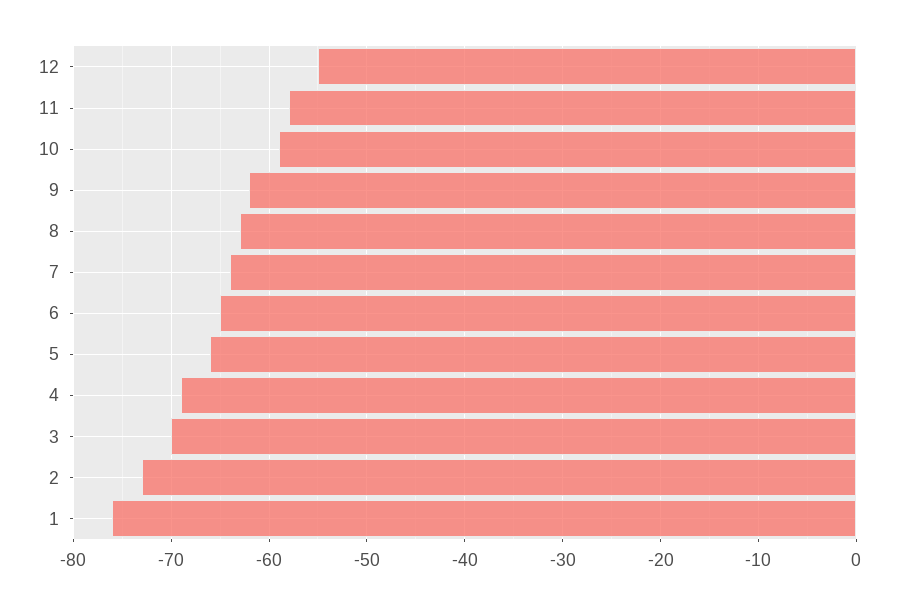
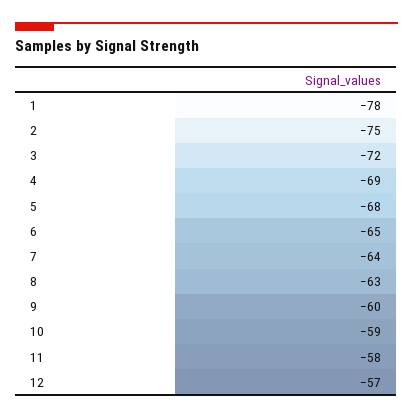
  {
-   "12": -55,
+   "12": -57,
    "11": -58,
    "10": -59,
-   "9": -62,
+   "9": -60,
    "8": -63,
    "7": -64,
    "6": -65,
-   "5": -66,
+   "5": -68,
    "4": -69,
-   "3": -70,
+   "3": -72,
-   "2": -73,
+   "2": -75,
-   "1": -76
+   "1": -78
  }

